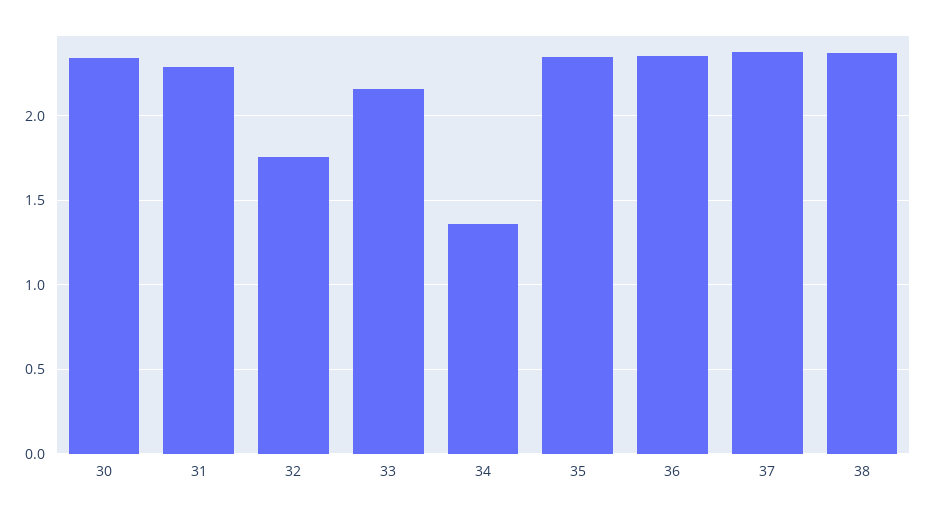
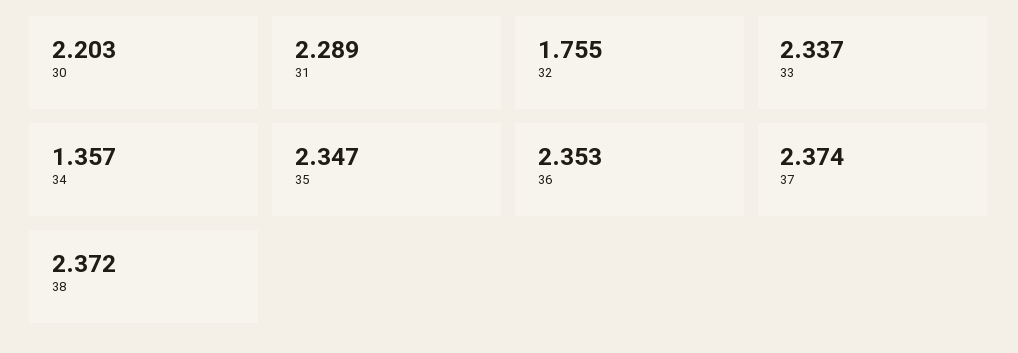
  {
-   "30": 2.35,
+   "30": 2.203,
    "31": 2.289,
    "32": 1.755,
-   "33": 2.15,
+   "33": 2.337,
    "34": 1.357,
    "35": 2.347,
    "36": 2.353,
    "37": 2.374,
    "38": 2.372
  }

